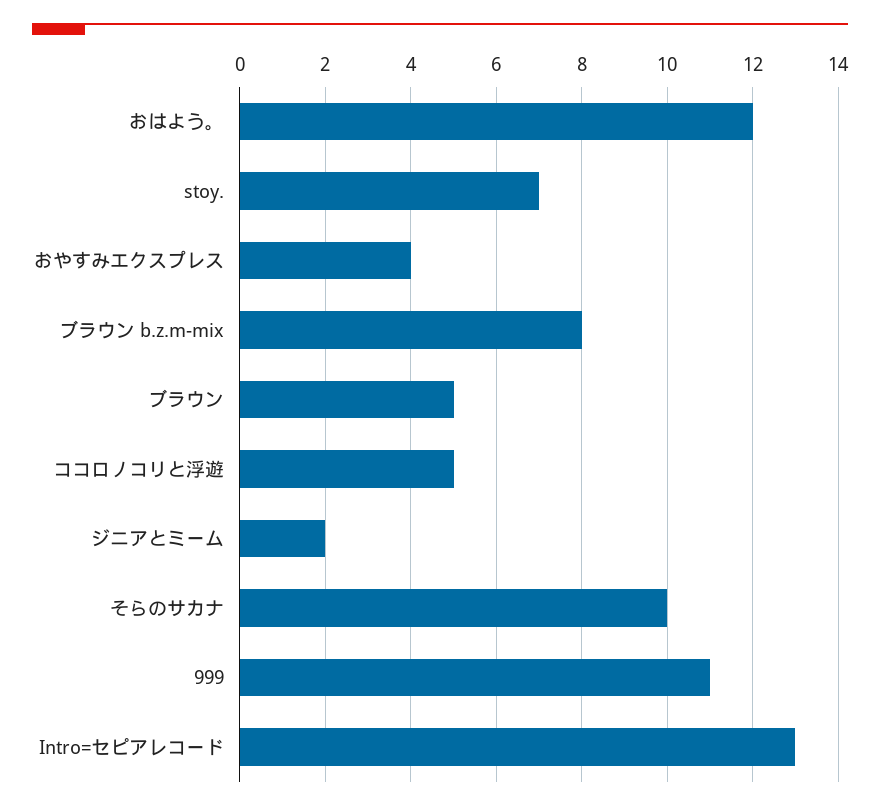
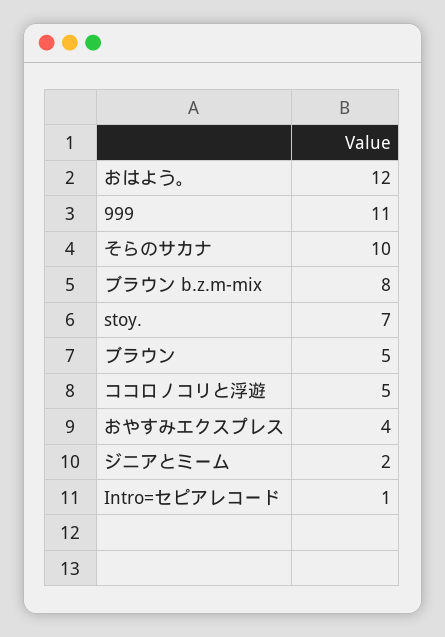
  {
    "おはよう。": 12,
    "stoy.": 7,
    "おやすみエクスプレス": 4,
    "ブラウン b.z.m-mix": 8,
    "ブラウン": 5,
    "ココロノコリと浮遊": 5,
    "ジニアとミーム": 2,
    "そらのサカナ": 10,
    "999": 11,
-   "Intro=セピアレコード": 13
+   "Intro=セピアレコード": 1
  }

